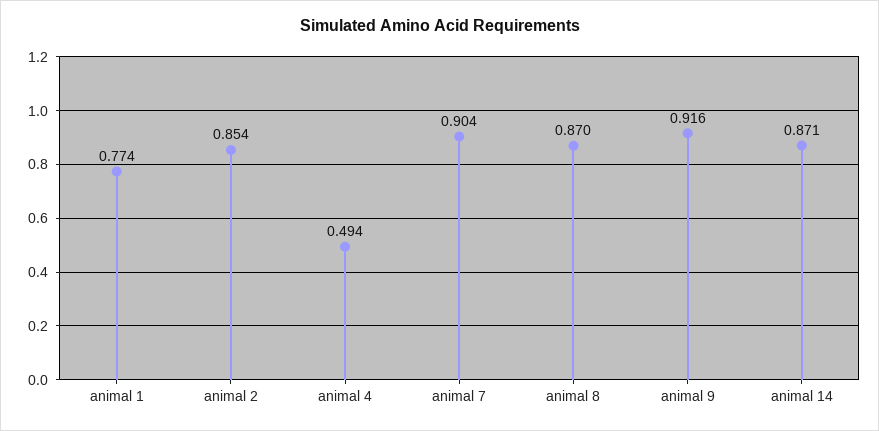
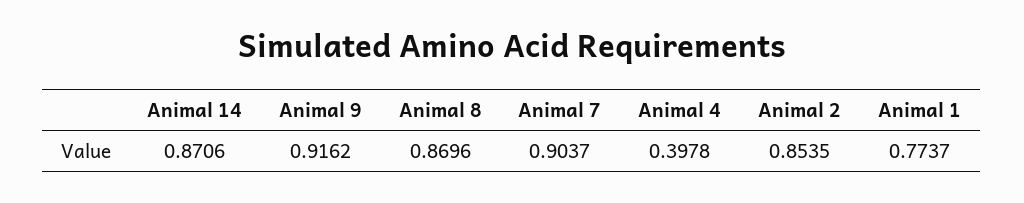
  {
    "animal 1": 0.7737,
    "animal 2": 0.8535,
-   "animal 4": 0.494,
+   "animal 4": 0.3978,
    "animal 7": 0.9037,
    "animal 8": 0.8696,
    "animal 9": 0.9162,
    "animal 14": 0.8706
  }

